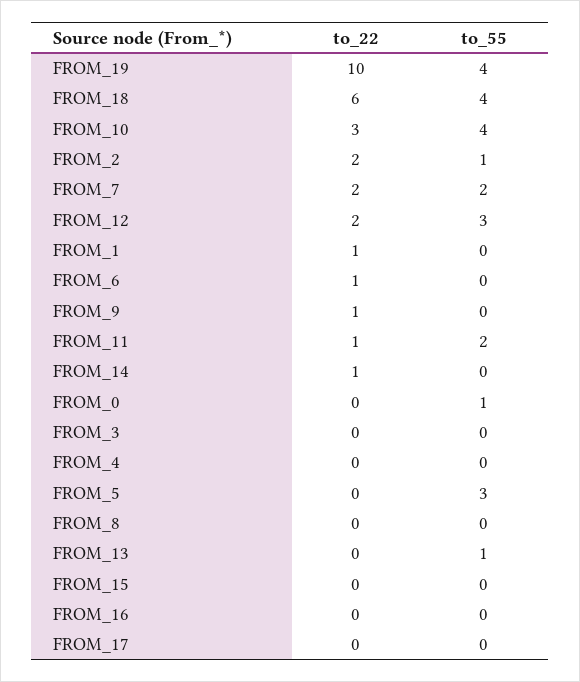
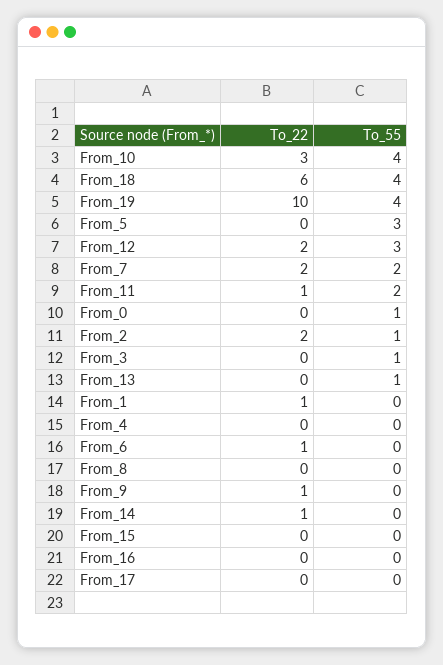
  {
    "to_22": {
      "FROM_19": 10,
      "FROM_18": 6,
      "FROM_10": 3,
      "FROM_2": 2,
      "FROM_7": 2,
      "FROM_12": 2,
      "FROM_1": 1,
      "FROM_6": 1,
      "FROM_9": 1,
      "FROM_11": 1,
      "FROM_14": 1,
      "FROM_0": 0,
      "FROM_3": 0,
      "FROM_4": 0,
      "FROM_5": 0,
      "FROM_8": 0,
      "FROM_13": 0,
      "FROM_15": 0,
      "FROM_16": 0,
      "FROM_17": 0
    },
    "to_55": {
      "FROM_19": 4,
      "FROM_18": 4,
      "FROM_10": 4,
      "FROM_2": 1,
      "FROM_7": 2,
      "FROM_12": 3,
      "FROM_1": 0,
      "FROM_6": 0,
      "FROM_9": 0,
      "FROM_11": 2,
      "FROM_14": 0,
      "FROM_0": 1,
-     "FROM_3": 0,
+     "FROM_3": 1,
      "FROM_4": 0,
      "FROM_5": 3,
      "FROM_8": 0,
      "FROM_13": 1,
      "FROM_15": 0,
      "FROM_16": 0,
      "FROM_17": 0
    }
  }

